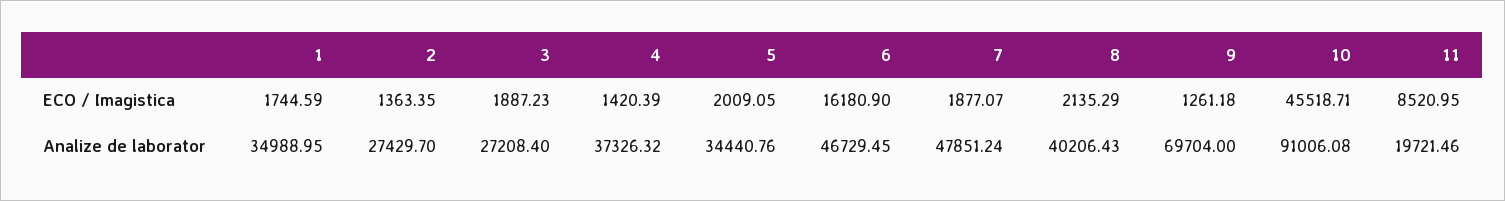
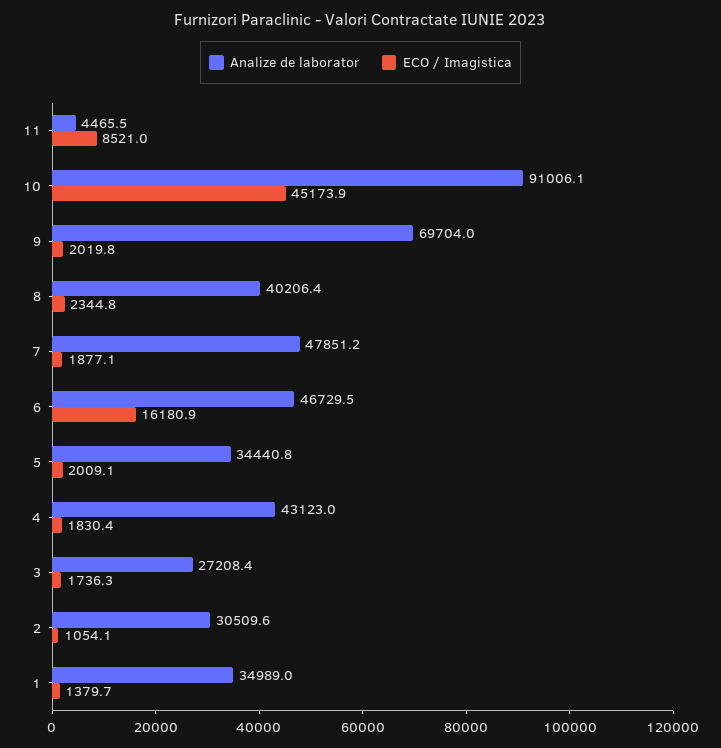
  {
    "ECO / Imagistica": {
-     "1": 1744.59,
+     "1": 1379.7,
-     "2": 1363.35,
+     "2": 1054.1,
-     "3": 1887.23,
+     "3": 1736.3,
-     "4": 1420.39,
+     "4": 1830.4,
      "5": 2009.05,
      "6": 16180.9,
      "7": 1877.07,
-     "8": 2135.29,
+     "8": 2344.8,
-     "9": 1261.18,
+     "9": 2019.8,
-     "10": 45518.71,
+     "10": 45173.9,
      "11": 8520.95
    },
    "Analize de laborator": {
      "1": 34988.95,
-     "2": 27429.7,
+     "2": 30509.6,
      "3": 27208.4,
-     "4": 37326.32,
+     "4": 43123,
      "5": 34440.76,
      "6": 46729.45,
      "7": 47851.24,
      "8": 40206.43,
      "9": 69704,
      "10": 91006.08,
-     "11": 19721.46
+     "11": 4465.5
    }
  }

